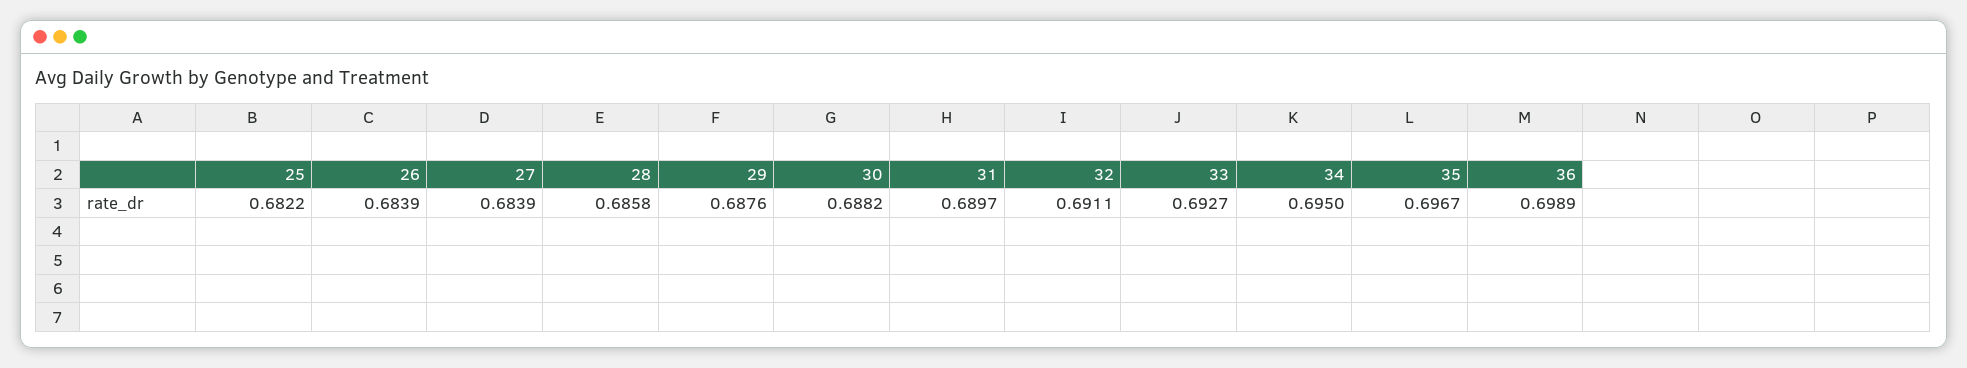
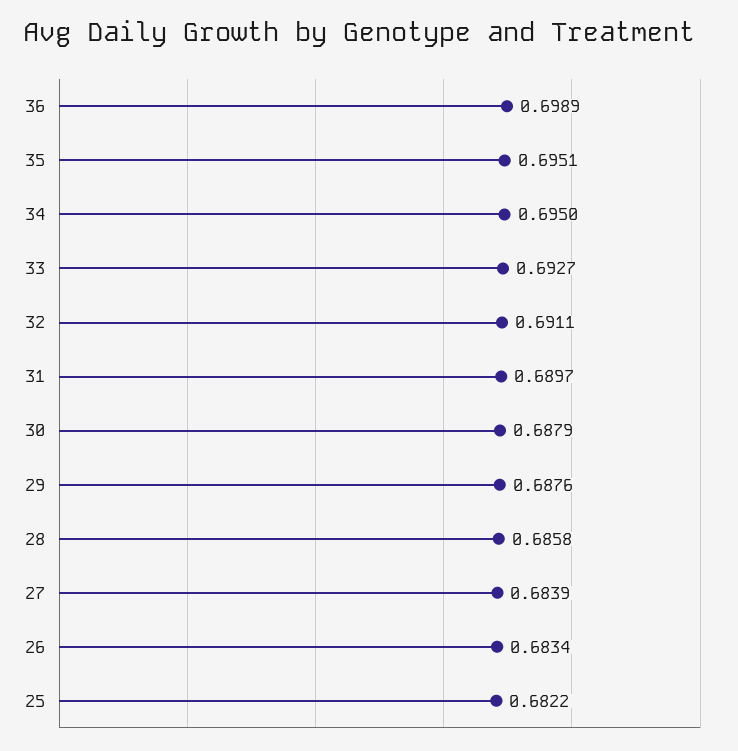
  {
    "25": 0.6822,
-   "26": 0.6839,
+   "26": 0.6834,
    "27": 0.6839,
    "28": 0.6858,
    "29": 0.6876,
-   "30": 0.6882,
+   "30": 0.6879,
    "31": 0.6897,
    "32": 0.6911,
    "33": 0.6927,
    "34": 0.695,
-   "35": 0.6967,
+   "35": 0.6951,
    "36": 0.6989
  }

